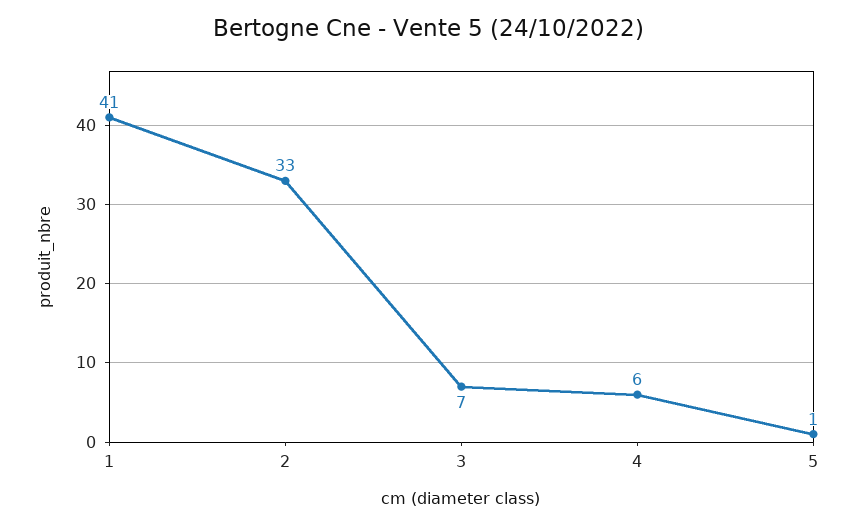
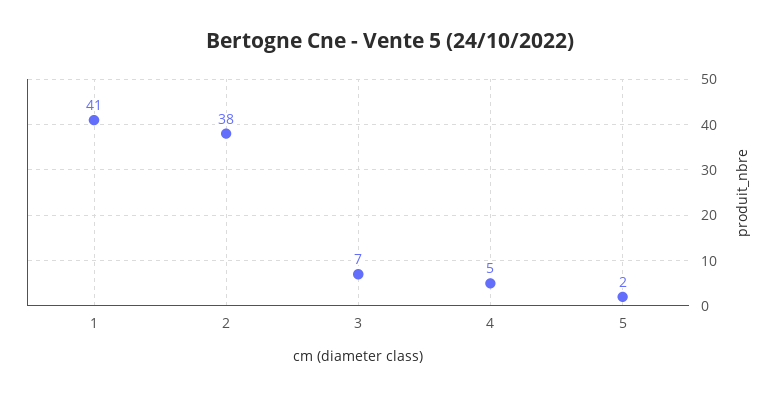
  {
    "1": 41,
-   "2": 33,
+   "2": 38,
    "3": 7,
-   "4": 6,
+   "4": 5,
-   "5": 1
+   "5": 2
  }

